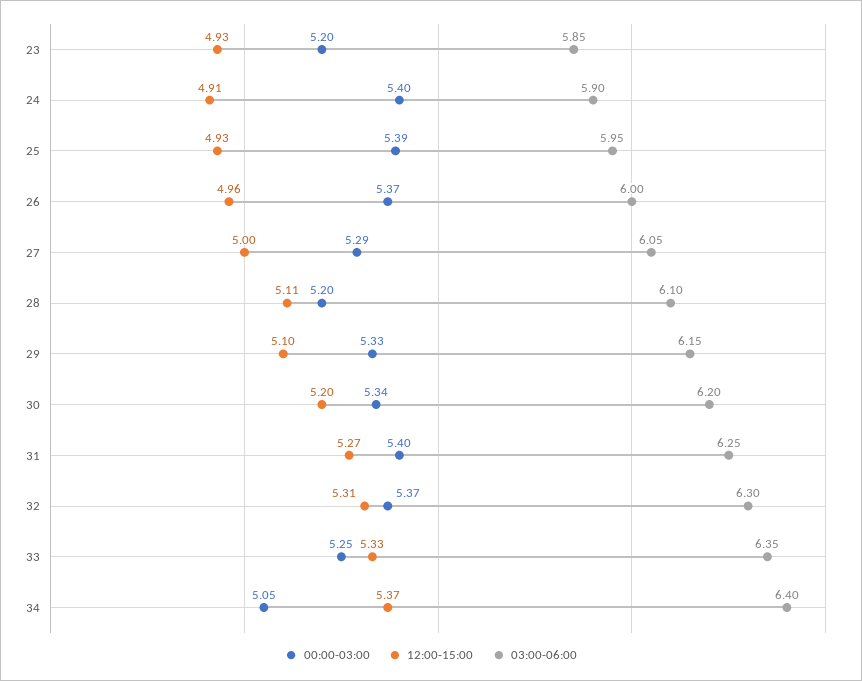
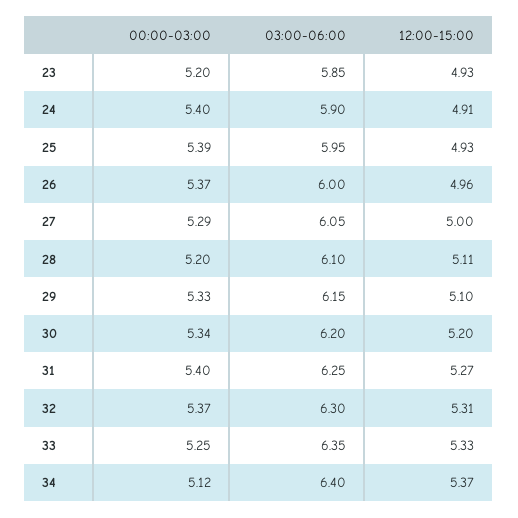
  {
    "00:00-03:00": {
      "23": 5.2,
      "24": 5.4,
      "25": 5.39,
      "26": 5.37,
      "27": 5.29,
      "28": 5.2,
      "29": 5.33,
      "30": 5.34,
      "31": 5.4,
      "32": 5.37,
      "33": 5.25,
-     "34": 5.05
+     "34": 5.12
    },
    "12:00-15:00": {
      "23": 4.93,
      "24": 4.91,
      "25": 4.93,
      "26": 4.96,
      "27": 5,
      "28": 5.11,
      "29": 5.1,
      "30": 5.2,
      "31": 5.27,
      "32": 5.31,
      "33": 5.33,
      "34": 5.37
    },
    "03:00-06:00": {
      "23": 5.85,
      "24": 5.9,
      "25": 5.95,
      "26": 6,
      "27": 6.05,
      "28": 6.1,
      "29": 6.15,
      "30": 6.2,
      "31": 6.25,
      "32": 6.3,
      "33": 6.35,
      "34": 6.4
    }
  }

